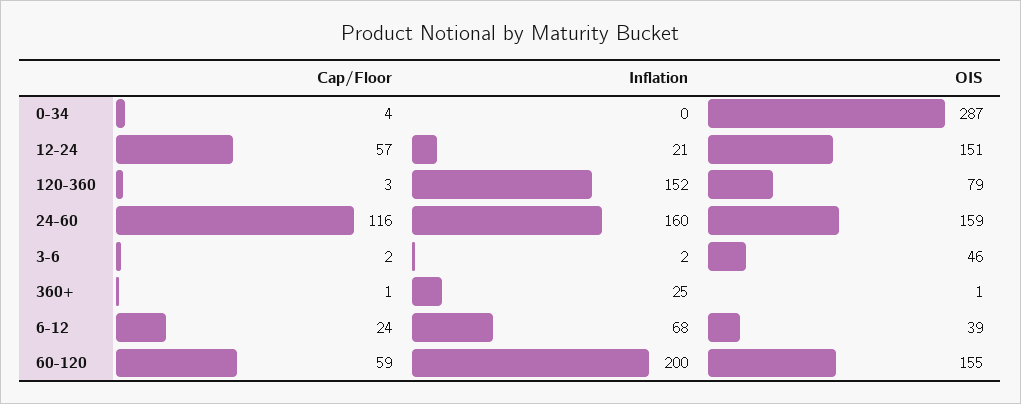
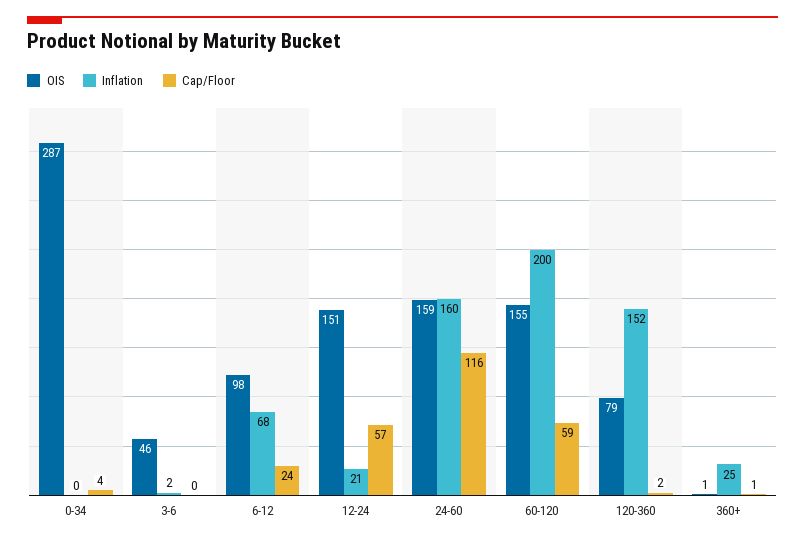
  {
    "Cap/Floor": {
      "0-34": 4,
      "12-24": 57,
-     "120-360": 3,
+     "120-360": 2,
      "24-60": 116,
-     "3-6": 2,
+     "3-6": 0,
      "360+": 1,
      "6-12": 24,
      "60-120": 59
    },
    "Inflation": {
      "0-34": 0,
      "12-24": 21,
      "120-360": 152,
      "24-60": 160,
      "3-6": 2,
      "360+": 25,
      "6-12": 68,
      "60-120": 200
    },
    "OIS": {
      "0-34": 287,
      "12-24": 151,
      "120-360": 79,
      "24-60": 159,
      "3-6": 46,
      "360+": 1,
-     "6-12": 39,
+     "6-12": 98,
      "60-120": 155
    }
  }

